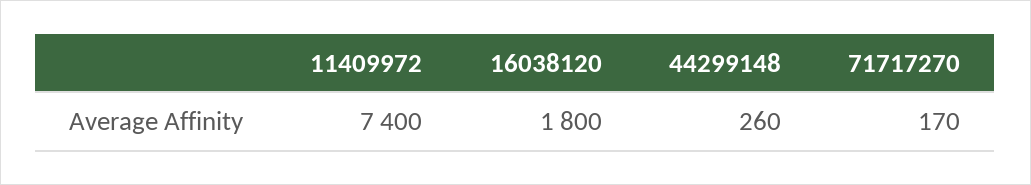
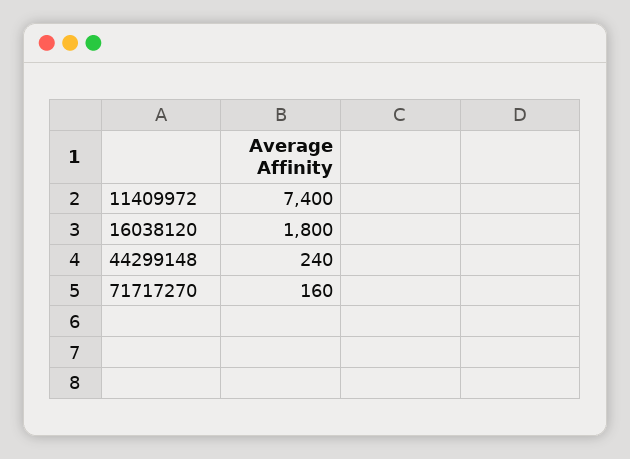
  {
    "11409972": 7400,
    "16038120": 1800,
-   "44299148": 260,
+   "44299148": 240,
-   "71717270": 170
+   "71717270": 160
  }

